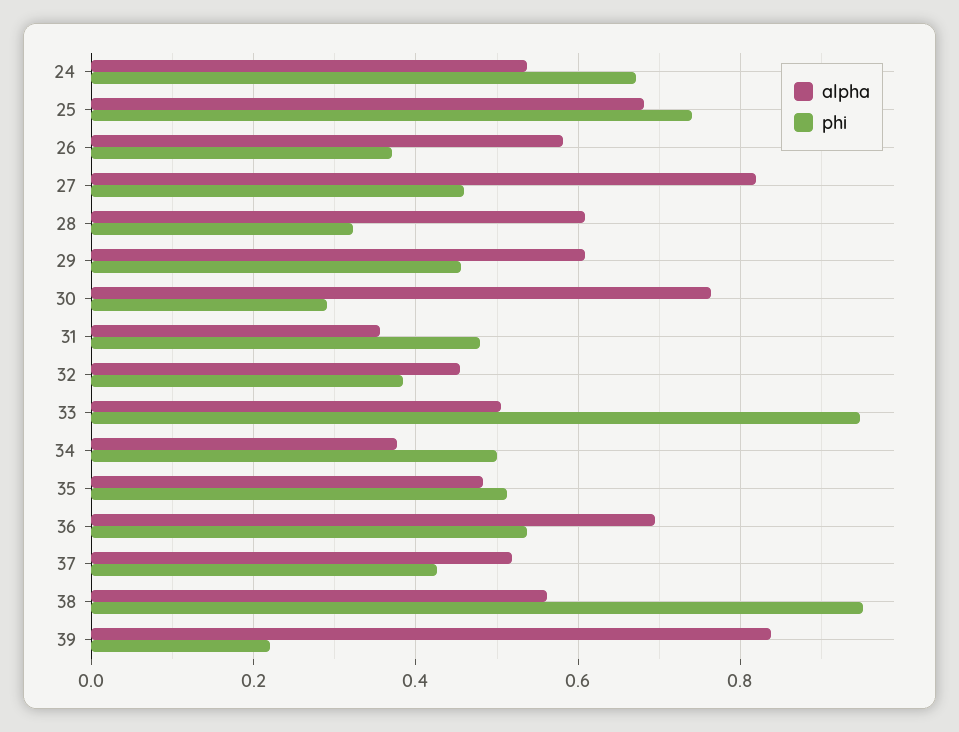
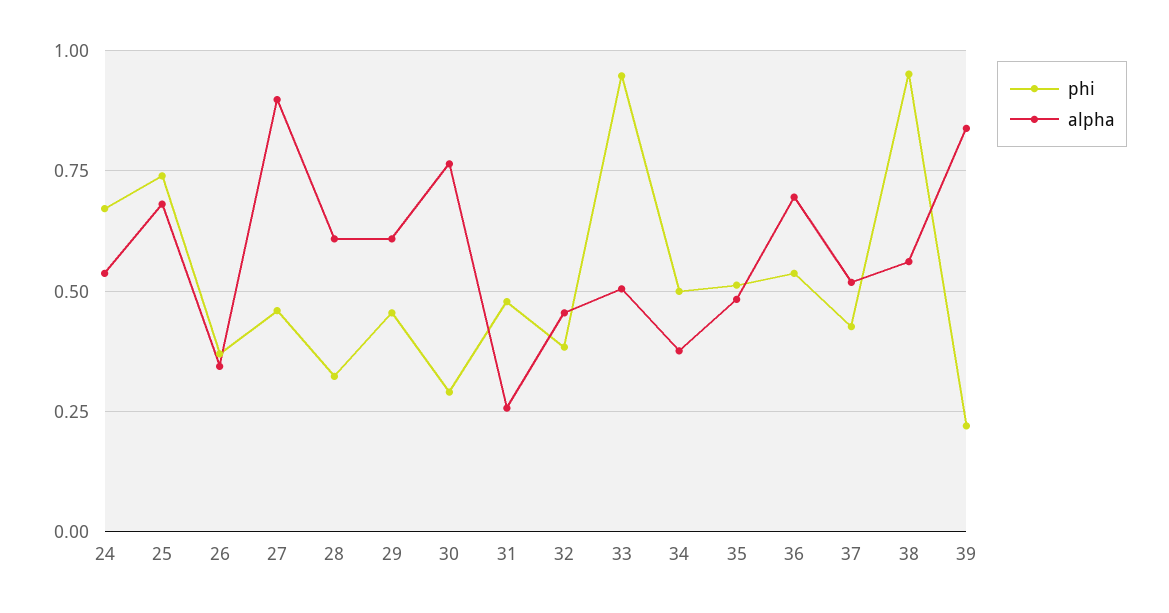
  {
    "alpha": {
      "24": 0.54,
      "25": 0.68,
-     "26": 0.58,
+     "26": 0.35,
-     "27": 0.82,
+     "27": 0.9,
      "28": 0.6,
      "29": 0.6,
      "30": 0.76,
-     "31": 0.36,
+     "31": 0.25,
      "32": 0.46,
      "33": 0.5,
      "34": 0.38,
      "35": 0.48,
      "36": 0.7,
      "37": 0.52,
      "38": 0.56,
      "39": 0.84
    },
    "phi": {
      "24": 0.68,
      "25": 0.74,
      "26": 0.36,
      "27": 0.46,
      "28": 0.32,
      "29": 0.46,
      "30": 0.3,
      "31": 0.48,
      "32": 0.38,
      "33": 0.94,
      "34": 0.5,
      "35": 0.52,
      "36": 0.54,
      "37": 0.42,
      "38": 0.96,
      "39": 0.22
    }
  }

